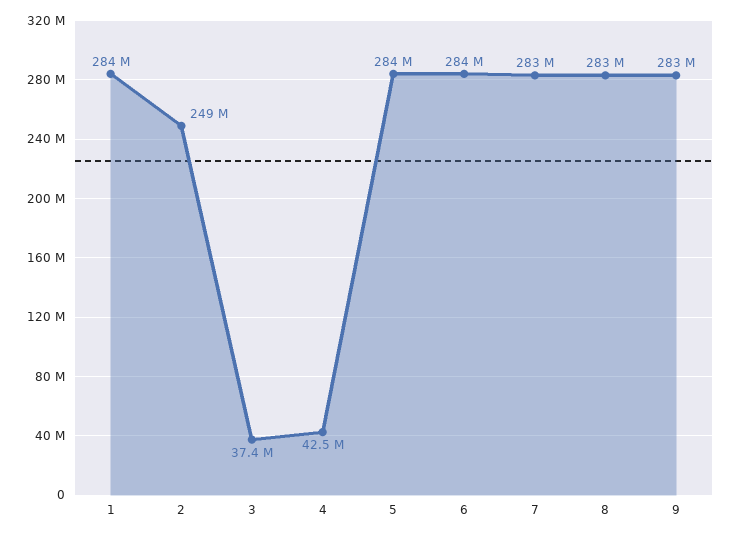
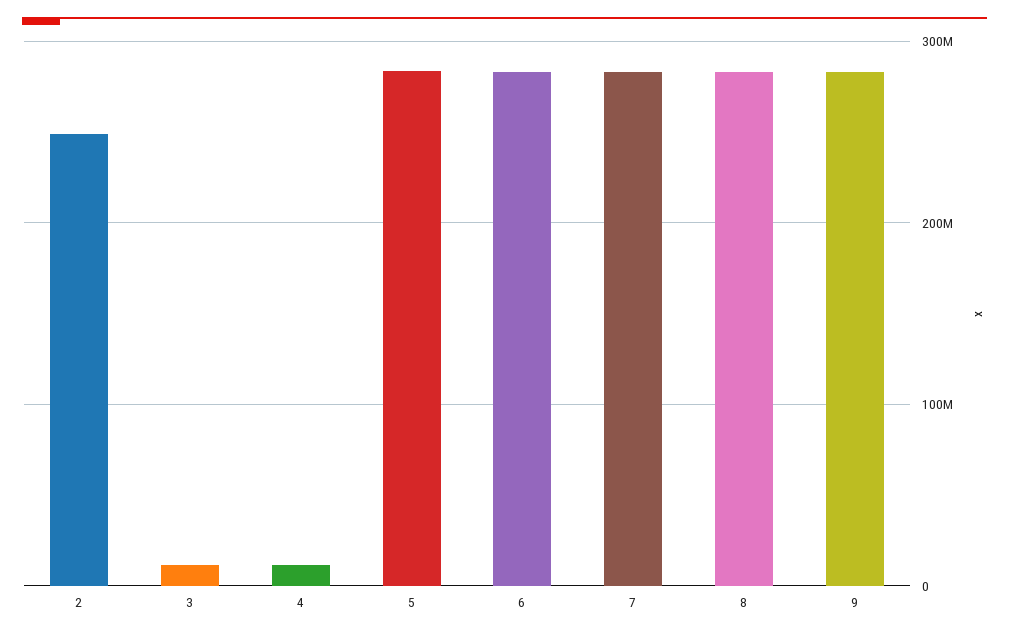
  {
-   "1": 284000000,
    "2": 249000000,
-   "3": 37400000,
+   "3": 10000000,
-   "4": 42500000,
+   "4": 10000000,
    "5": 284000000,
    "6": 284000000,
    "7": 283000000,
    "8": 283000000,
    "9": 283000000
  }

